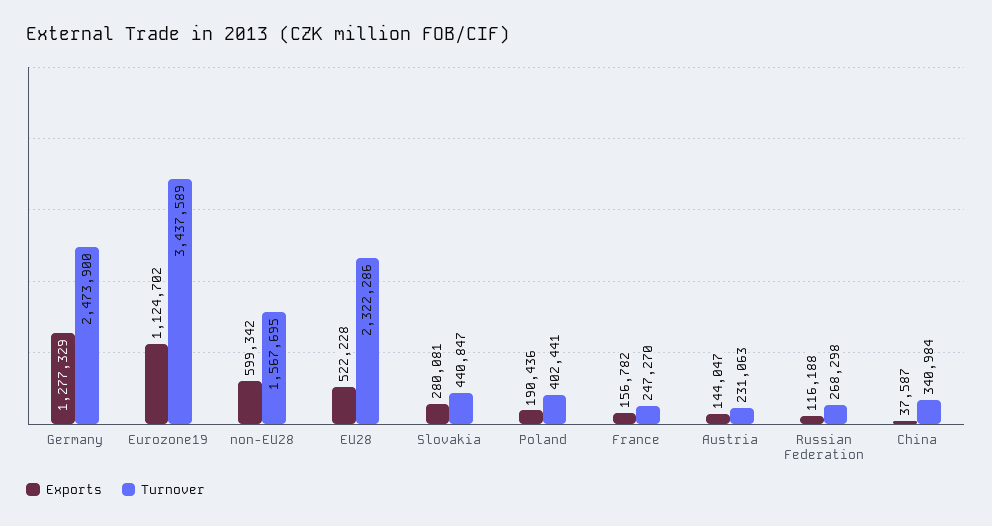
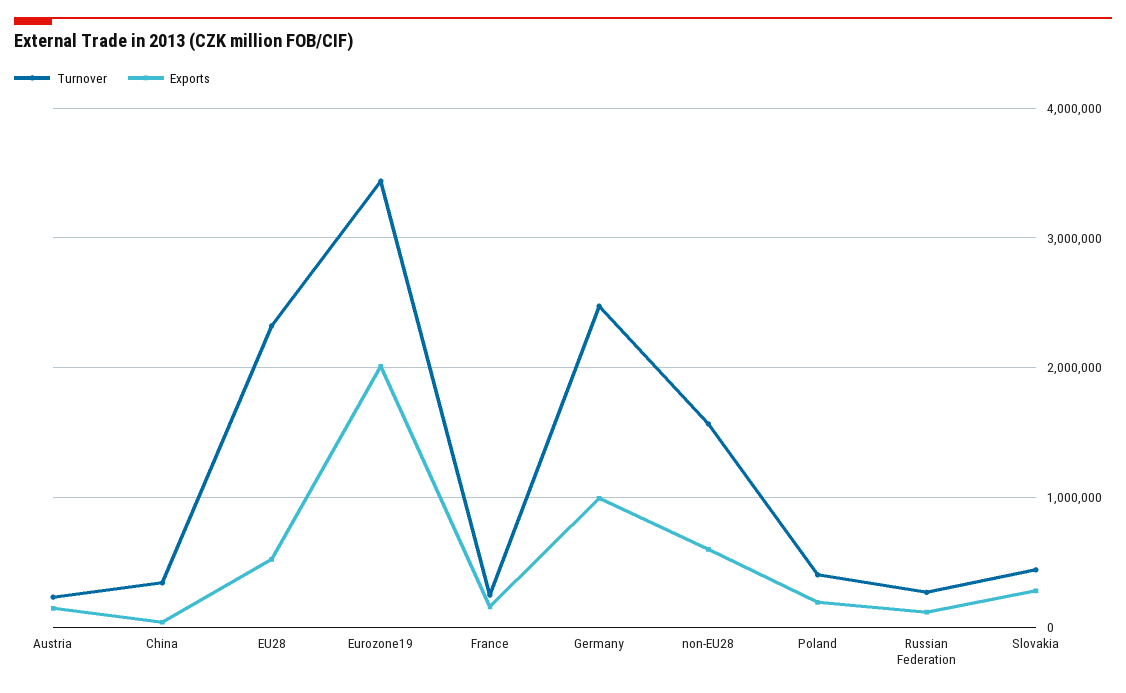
  {
    "Exports": {
-     "Germany": 1277329,
+     "Germany": 1000000,
-     "Eurozone19": 1124702,
+     "Eurozone19": 2000000,
      "non-EU28": 599342,
      "EU28": 522228,
      "Slovakia": 280081,
      "Poland": 190436,
      "France": 156782,
      "Austria": 144047,
      "Russian Federation": 116188,
      "China": 37587
    },
    "Turnover": {
      "Germany": 2473900,
      "Eurozone19": 3437589,
      "non-EU28": 1567695,
      "EU28": 2322286,
      "Slovakia": 440847,
      "Poland": 402441,
      "France": 247270,
      "Austria": 231063,
      "Russian Federation": 268298,
      "China": 340984
    }
  }

